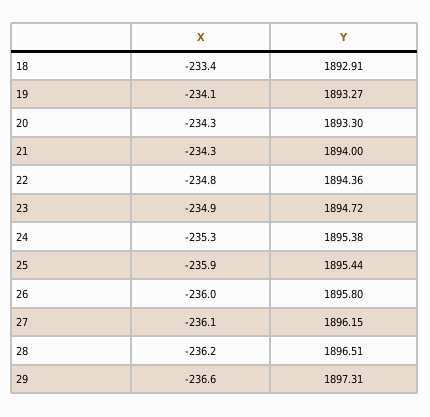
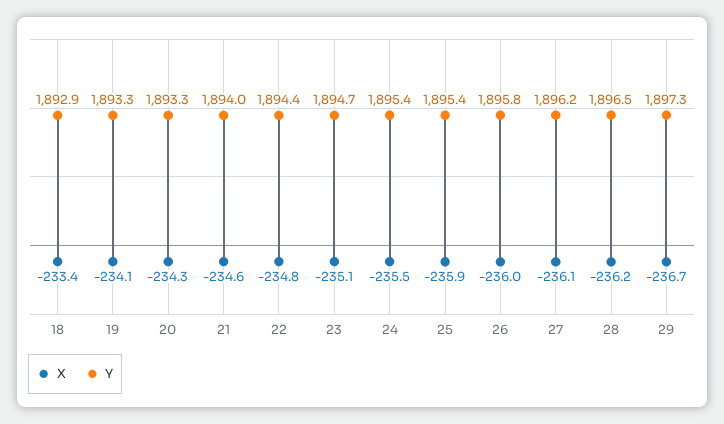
  {
    "X": {
      "18": -233.4,
      "19": -234.1,
      "20": -234.3,
-     "21": -234.3,
+     "21": -234.6,
      "22": -234.8,
-     "23": -234.9,
+     "23": -235.1,
-     "24": -235.3,
+     "24": -235.5,
      "25": -235.9,
      "26": -236,
      "27": -236.1,
      "28": -236.2,
-     "29": -236.6
+     "29": -236.7
    },
    "Y": {
      "18": 1892.91,
      "19": 1893.27,
      "20": 1893.3,
      "21": 1894,
      "22": 1894.36,
      "23": 1894.72,
      "24": 1895.38,
      "25": 1895.44,
      "26": 1895.8,
      "27": 1896.15,
      "28": 1896.51,
      "29": 1897.31
    }
  }

